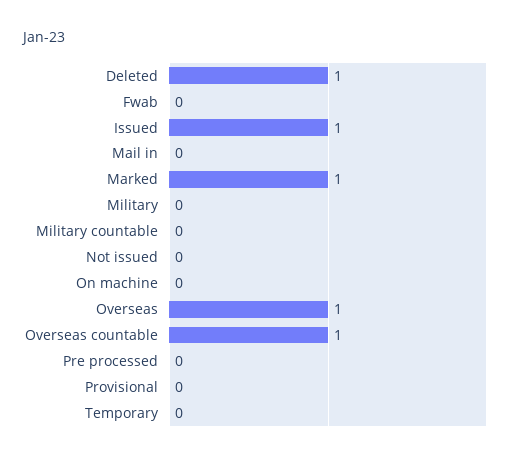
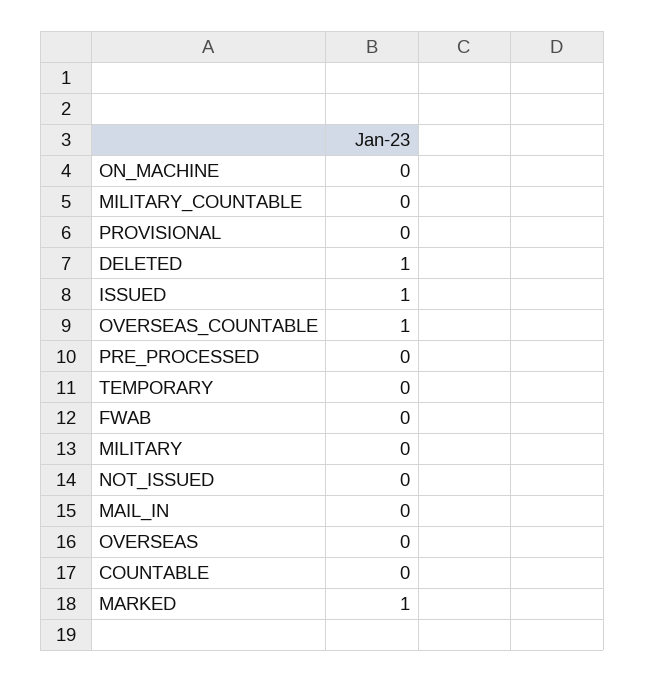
  {
    "Deleted": 1,
    "Fwab": 0,
    "Issued": 1,
    "Mail in": 0,
    "Marked": 1,
    "Military": 0,
    "Military countable": 0,
    "Not issued": 0,
    "On machine": 0,
-   "Overseas": 1,
+   "Overseas": 0,
    "Overseas countable": 1,
    "Pre processed": 0,
    "Provisional": 0,
-   "Temporary": 0
+   "Temporary": 0,
+   "COUNTABLE": 0
  }

